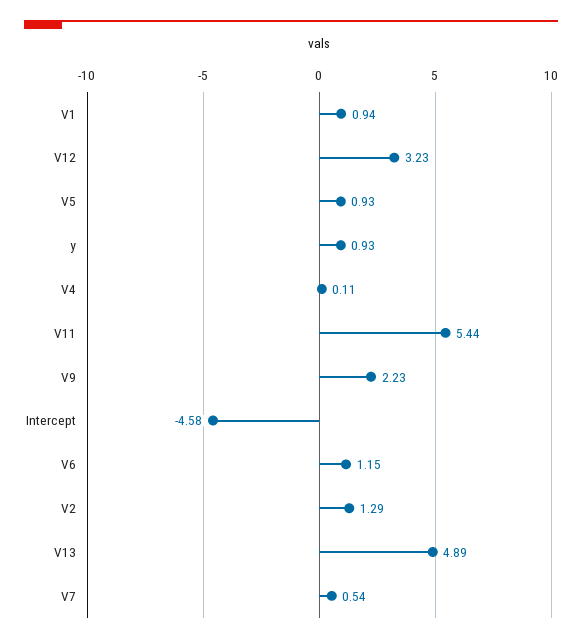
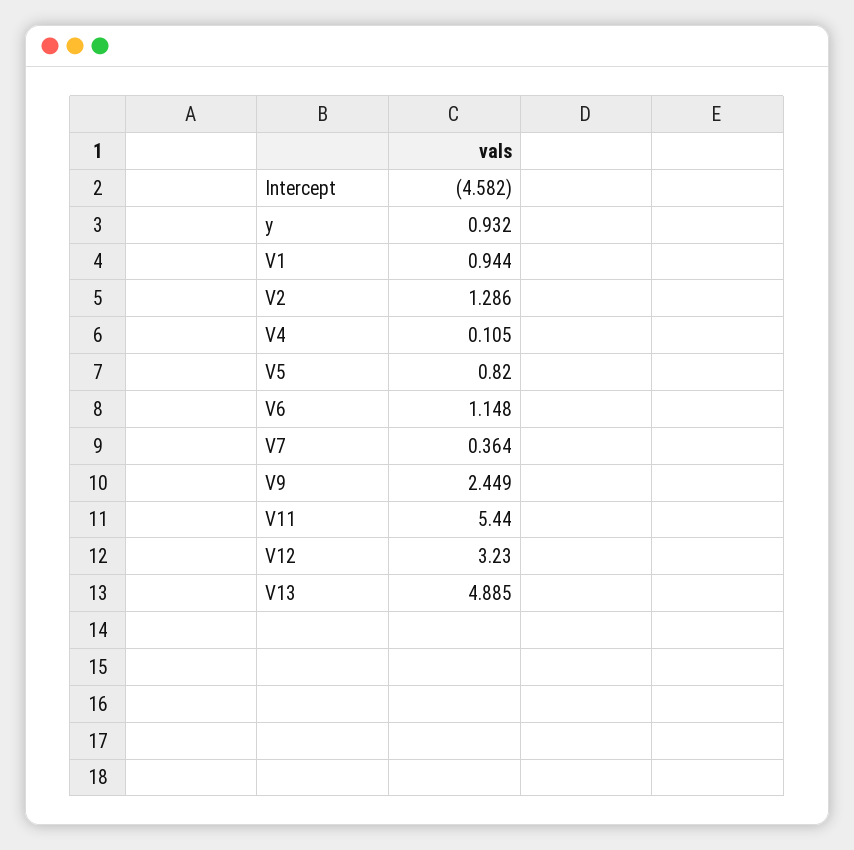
  {
    "V1": 0.944,
    "V12": 3.23,
-   "V5": 0.93,
+   "V5": 0.82,
    "y": 0.932,
    "V4": 0.105,
    "V11": 5.44,
-   "V9": 2.23,
+   "V9": 2.449,
    "Intercept": -4.582,
    "V6": 1.148,
    "V2": 1.286,
    "V13": 4.885,
-   "V7": 0.54
+   "V7": 0.364
  }

